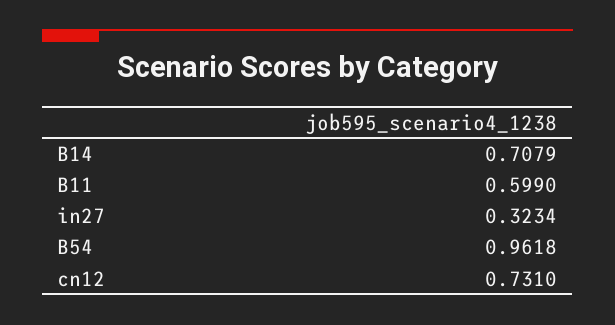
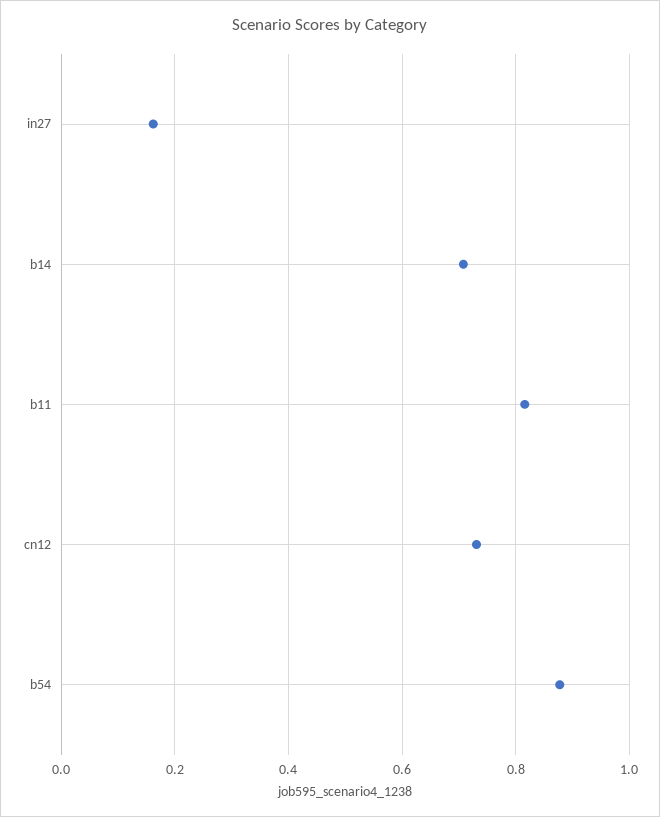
  {
    "B14": 0.7079,
-   "B11": 0.599,
+   "B11": 0.82,
-   "in27": 0.3234,
+   "in27": 0.16,
-   "B54": 0.9618,
+   "B54": 0.88,
    "cn12": 0.731
  }

